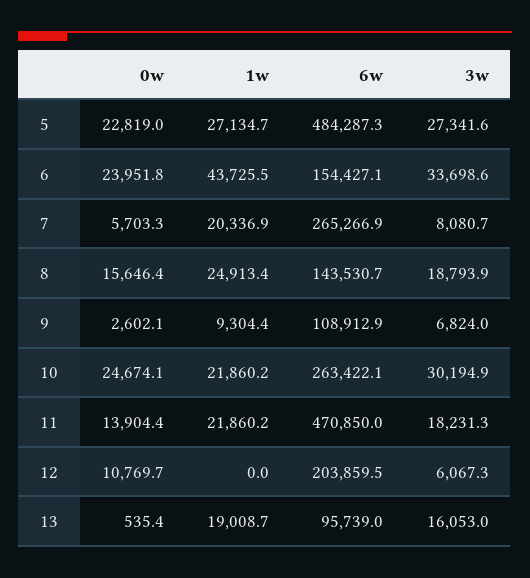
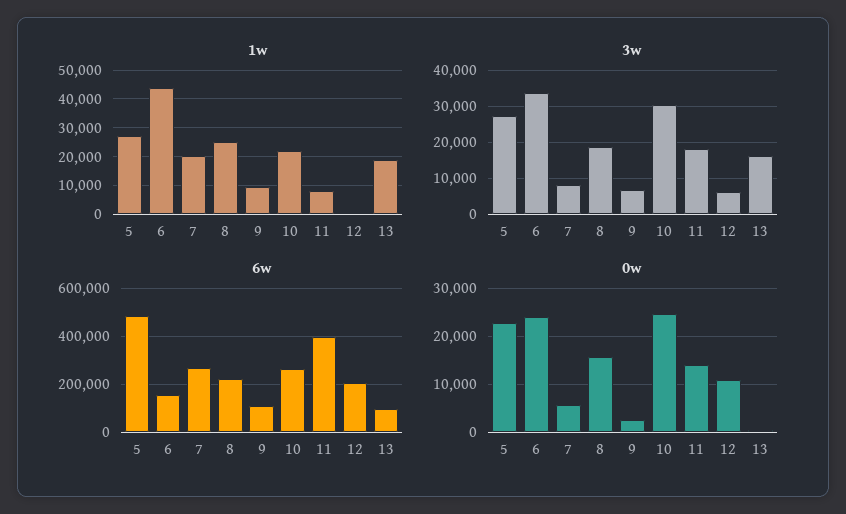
  {
    "0w": {
      "5": 22819,
      "6": 23951.8,
      "7": 5703.3,
      "8": 15646.4,
      "9": 2602.1,
      "10": 24674.1,
      "11": 13904.4,
      "12": 10769.7,
      "13": 535.4
    },
    "1w": {
      "5": 27134.7,
      "6": 43725.5,
      "7": 20336.9,
      "8": 24913.4,
      "9": 9304.4,
      "10": 21860.2,
-     "11": 21860.2,
+     "11": 7500,
      "12": 0,
      "13": 19008.7
    },
    "6w": {
      "5": 484287.3,
      "6": 154427.1,
      "7": 265266.9,
-     "8": 143530.7,
+     "8": 225000,
      "9": 108912.9,
      "10": 263422.1,
-     "11": 470850,
+     "11": 400000,
      "12": 203859.5,
      "13": 95739
    },
    "3w": {
      "5": 27341.6,
      "6": 33698.6,
      "7": 8080.7,
      "8": 18793.9,
      "9": 6824,
      "10": 30194.9,
      "11": 18231.3,
      "12": 6067.3,
      "13": 16053
    }
  }

